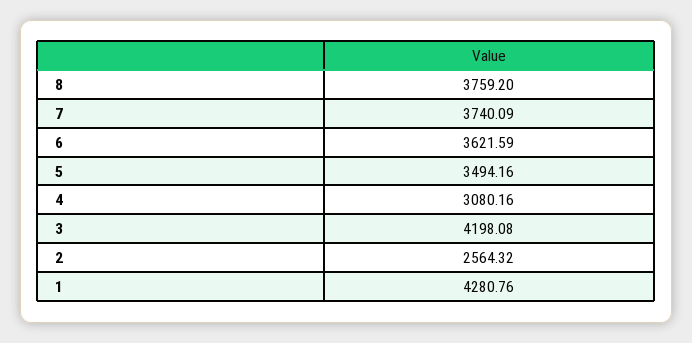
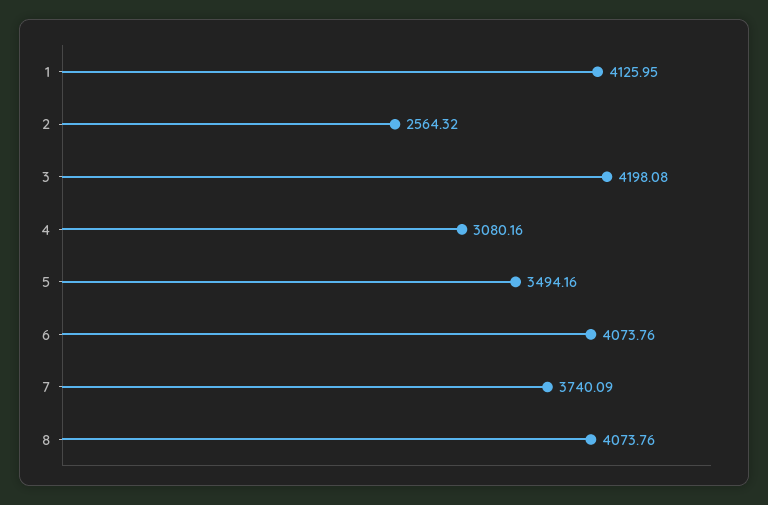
  {
-   "8": 3759.2,
+   "8": 4073.76,
    "7": 3740.09,
-   "6": 3621.59,
+   "6": 4073.76,
    "5": 3494.16,
    "4": 3080.16,
    "3": 4198.08,
    "2": 2564.32,
-   "1": 4280.76
+   "1": 4125.95
  }

